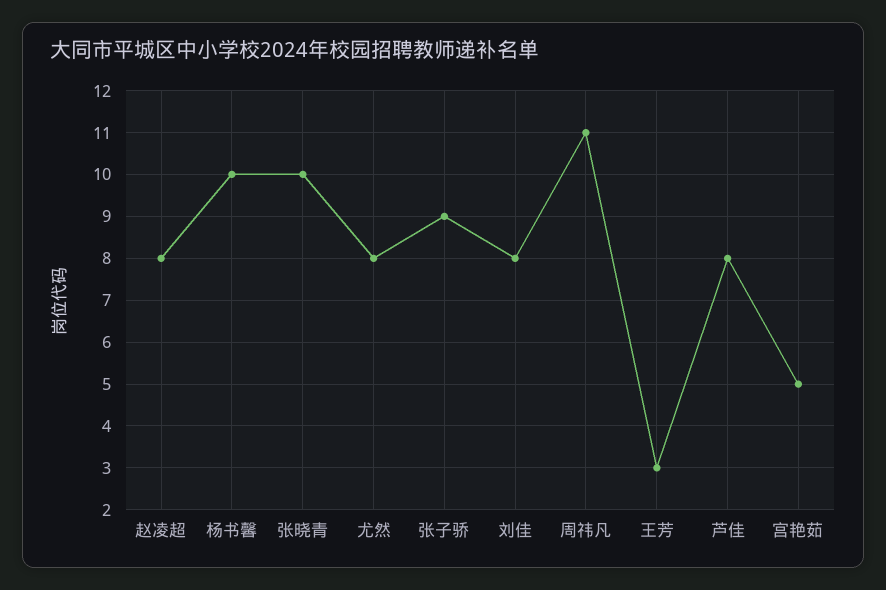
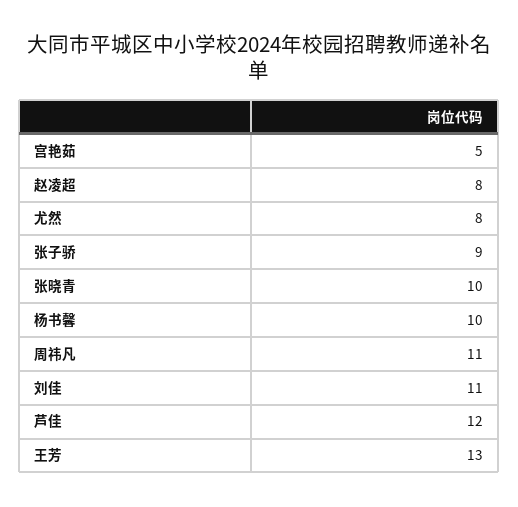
  {
    "赵凌超": 8,
    "杨书馨": 10,
    "张晓青": 10,
    "尤然": 8,
    "张子骄": 9,
-   "刘佳": 8,
+   "刘佳": 11,
    "周祎凡": 11,
-   "王芳": 3,
+   "王芳": 13,
-   "芦佳": 8,
+   "芦佳": 12,
    "宫艳茹": 5
  }

